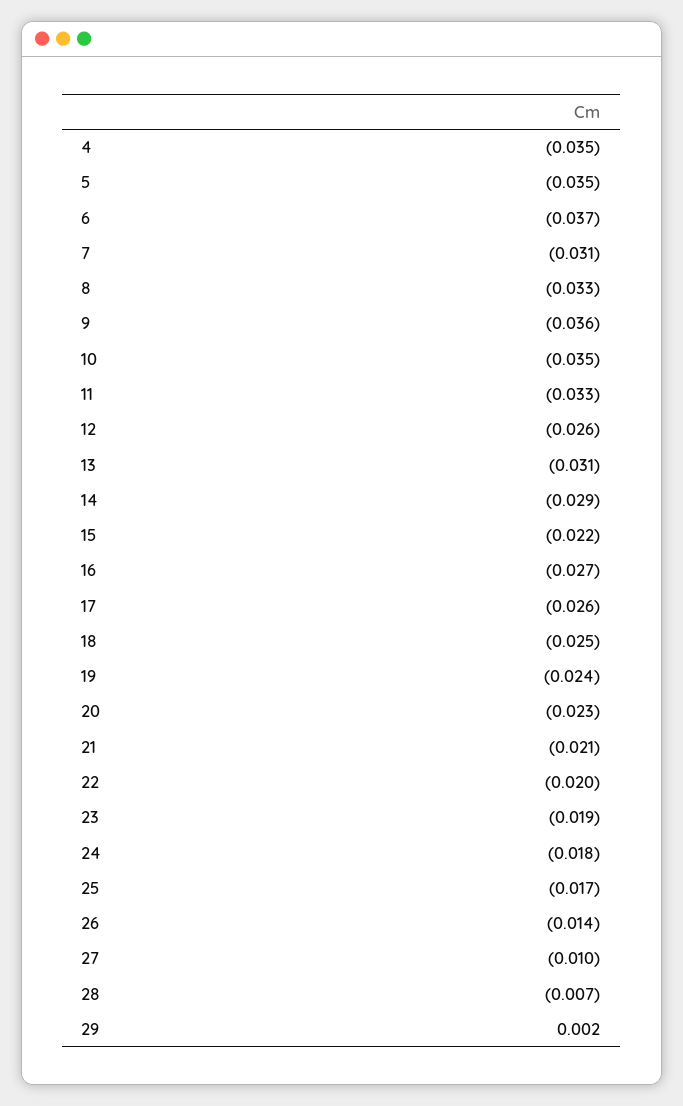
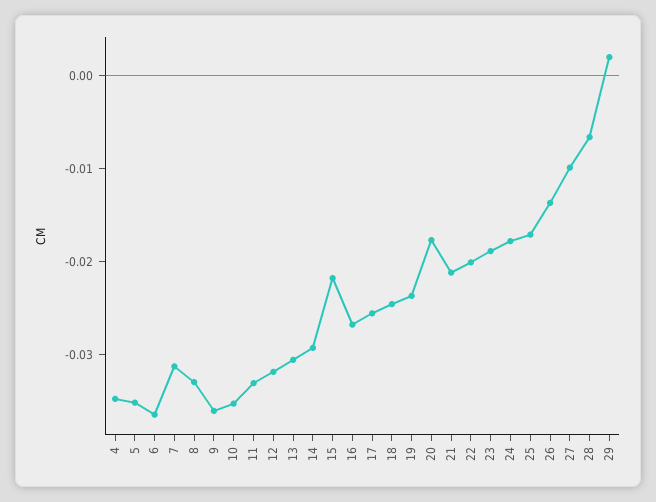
  {
    "4": -0.035,
    "5": -0.035,
    "6": -0.037,
    "7": -0.031,
    "8": -0.033,
    "9": -0.036,
    "10": -0.035,
    "11": -0.033,
-   "12": -0.026,
+   "12": -0.032,
    "13": -0.031,
    "14": -0.029,
    "15": -0.022,
    "16": -0.027,
    "17": -0.026,
    "18": -0.025,
    "19": -0.024,
-   "20": -0.023,
+   "20": -0.018,
    "21": -0.021,
    "22": -0.02,
    "23": -0.019,
    "24": -0.018,
    "25": -0.017,
    "26": -0.014,
    "27": -0.01,
    "28": -0.007,
    "29": 0.002
  }

